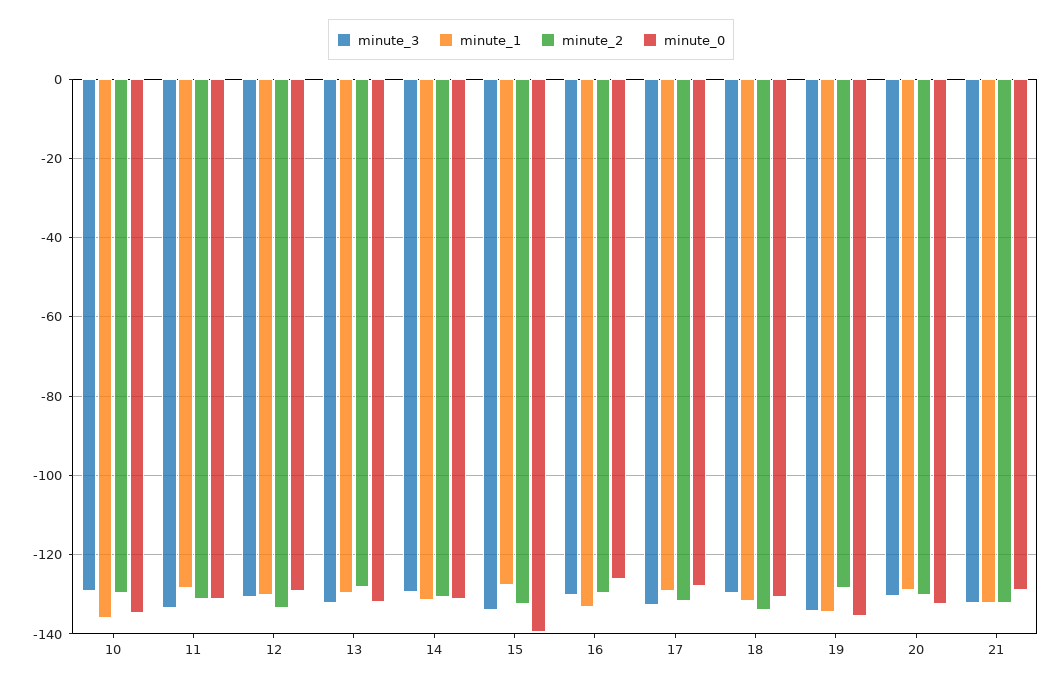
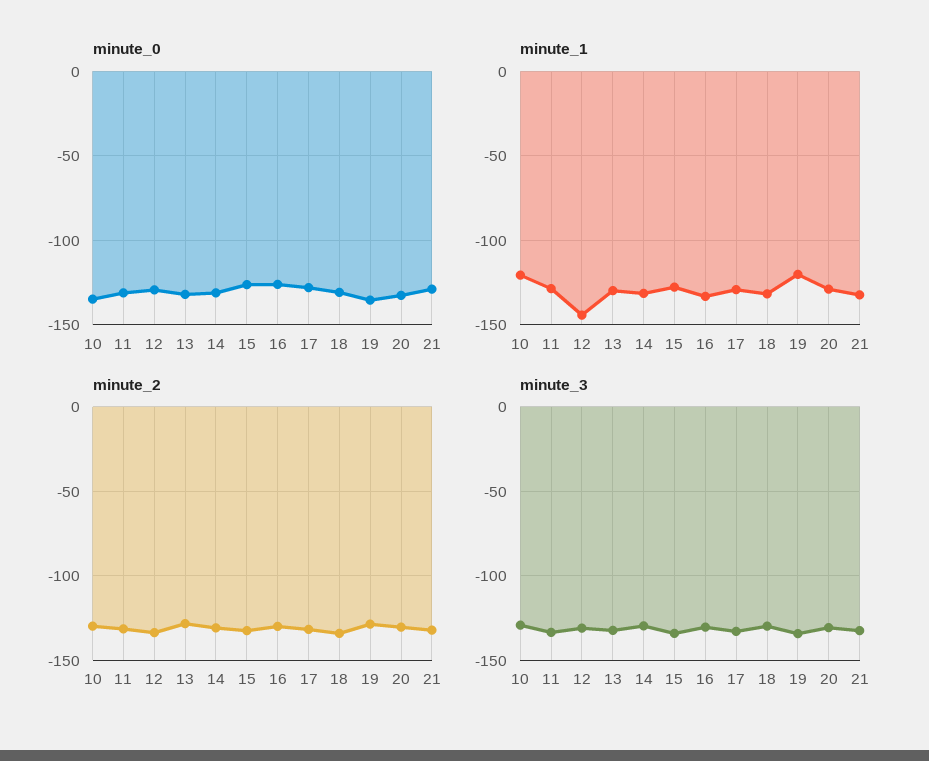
  {
    "minute_3": {
      "10": -130,
      "11": -134,
      "12": -130,
      "13": -132,
      "14": -130,
      "15": -134,
      "16": -130,
      "17": -132,
      "18": -130,
      "19": -134,
      "20": -130,
      "21": -132
    },
    "minute_1": {
-     "10": -136,
+     "10": -120,
      "11": -128,
-     "12": -130,
+     "12": -145,
      "13": -130,
      "14": -132,
      "15": -128,
      "16": -134,
      "17": -130,
      "18": -132,
-     "19": -134,
+     "19": -120,
      "20": -128,
      "21": -132
    },
    "minute_2": {
      "10": -130,
      "11": -132,
      "12": -134,
      "13": -128,
      "14": -130,
      "15": -132,
      "16": -130,
      "17": -132,
      "18": -134,
      "19": -128,
      "20": -130,
      "21": -132
    },
    "minute_0": {
      "10": -134,
      "11": -132,
      "12": -130,
      "13": -132,
      "14": -132,
-     "15": -140,
+     "15": -125,
      "16": -126,
      "17": -128,
      "18": -130,
      "19": -136,
      "20": -132,
      "21": -128
    }
  }

